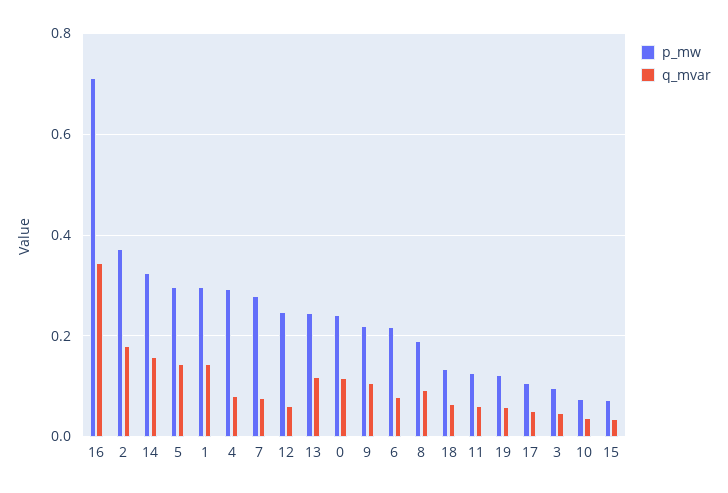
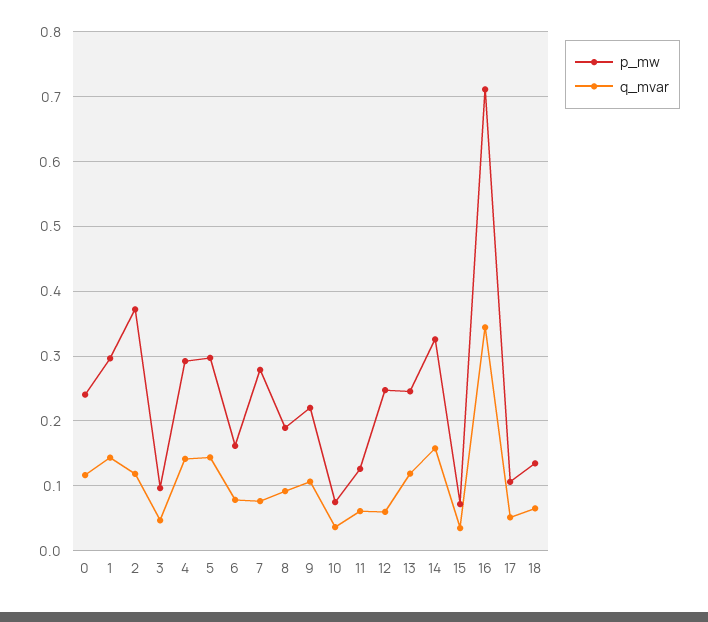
  {
    "p_mw": {
      "16": 0.71,
      "2": 0.37,
      "14": 0.33,
      "5": 0.3,
      "1": 0.3,
      "4": 0.29,
      "7": 0.28,
      "12": 0.25,
      "13": 0.25,
      "0": 0.24,
      "9": 0.22,
-     "6": 0.22,
+     "6": 0.16,
      "8": 0.19,
      "18": 0.13,
      "11": 0.13,
-     "19": 0.12,
      "17": 0.11,
      "3": 0.1,
      "10": 0.08,
      "15": 0.07
    },
    "q_mvar": {
      "16": 0.34,
-     "2": 0.18,
+     "2": 0.12,
      "14": 0.16,
      "5": 0.14,
      "1": 0.14,
-     "4": 0.08,
+     "4": 0.14,
      "7": 0.08,
      "12": 0.06,
      "13": 0.12,
      "0": 0.12,
      "9": 0.11,
      "6": 0.08,
      "8": 0.09,
      "18": 0.07,
      "11": 0.06,
-     "19": 0.06,
      "17": 0.05,
      "3": 0.05,
      "10": 0.04,
      "15": 0.03
    }
  }

